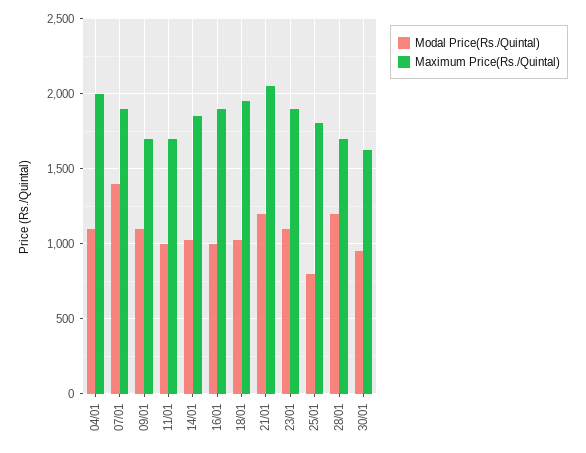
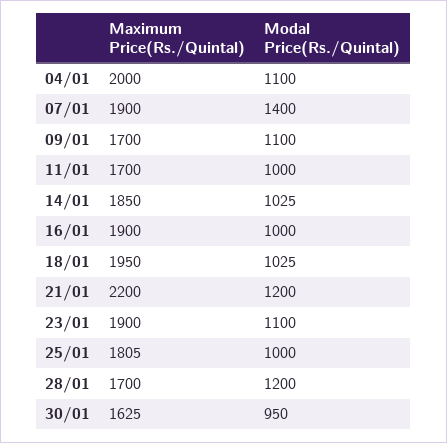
  {
    "Modal Price(Rs./Quintal)": {
      "04/01": 1100,
      "07/01": 1400,
      "09/01": 1100,
      "11/01": 1000,
      "14/01": 1025,
      "16/01": 1000,
      "18/01": 1025,
      "21/01": 1200,
      "23/01": 1100,
-     "25/01": 800,
+     "25/01": 1000,
      "28/01": 1200,
      "30/01": 950
    },
    "Maximum Price(Rs./Quintal)": {
      "04/01": 2000,
      "07/01": 1900,
      "09/01": 1700,
      "11/01": 1700,
      "14/01": 1850,
      "16/01": 1900,
      "18/01": 1950,
-     "21/01": 2050,
+     "21/01": 2200,
      "23/01": 1900,
      "25/01": 1805,
      "28/01": 1700,
      "30/01": 1625
    }
  }

